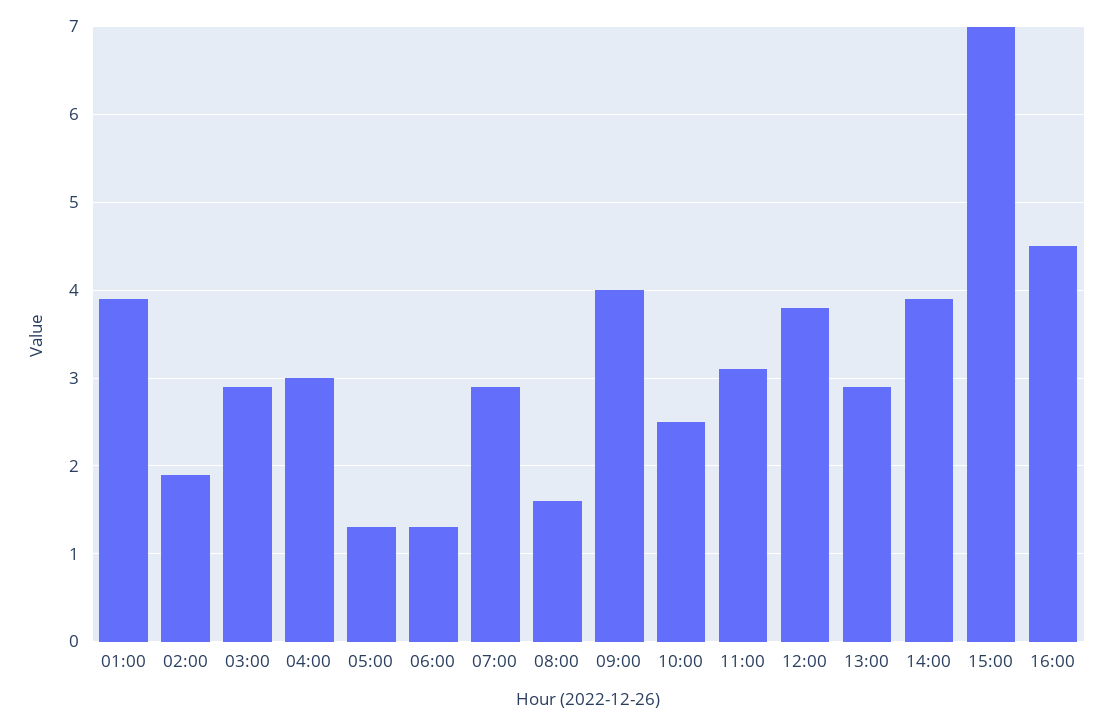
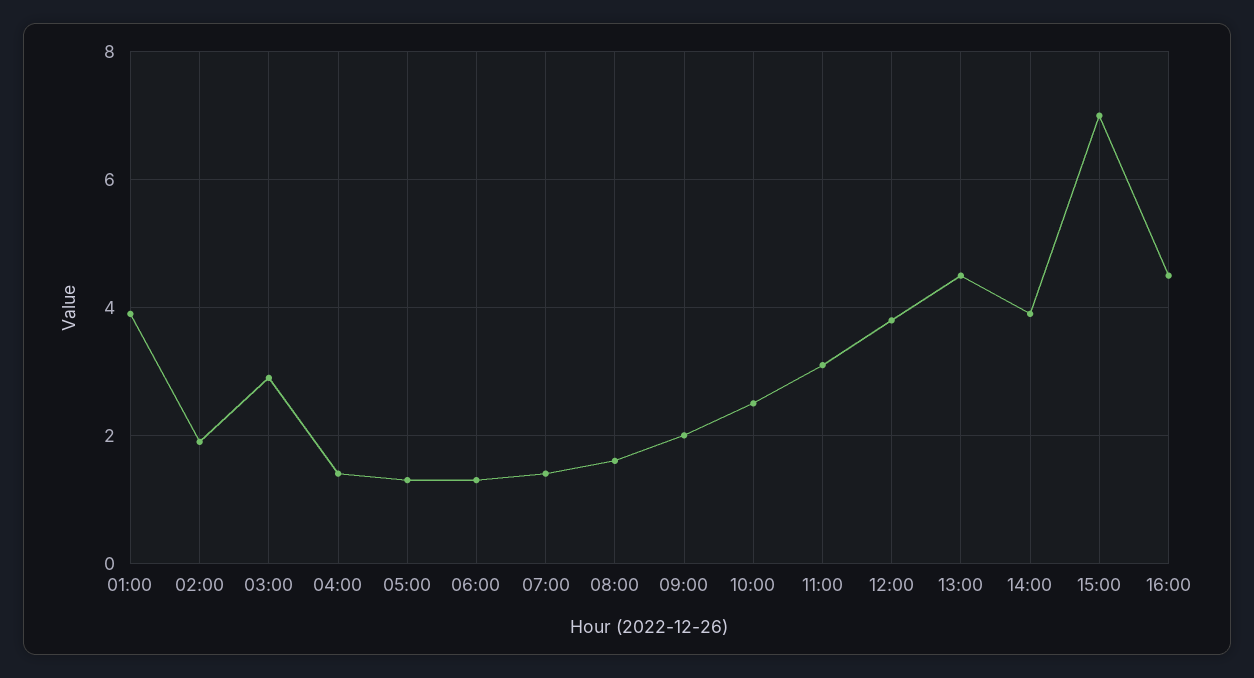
  {
    "01:00": 3.9,
    "02:00": 1.9,
    "03:00": 2.9,
-   "04:00": 3,
+   "04:00": 1.5,
    "05:00": 1.3,
    "06:00": 1.3,
-   "07:00": 2.9,
+   "07:00": 1.5,
    "08:00": 1.6,
-   "09:00": 4,
+   "09:00": 2,
    "10:00": 2.5,
    "11:00": 3.1,
    "12:00": 3.8,
-   "13:00": 2.9,
+   "13:00": 4.5,
    "14:00": 3.9,
    "15:00": 7,
    "16:00": 4.5
  }

